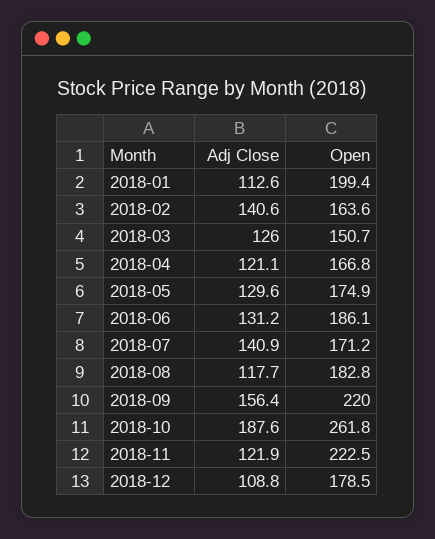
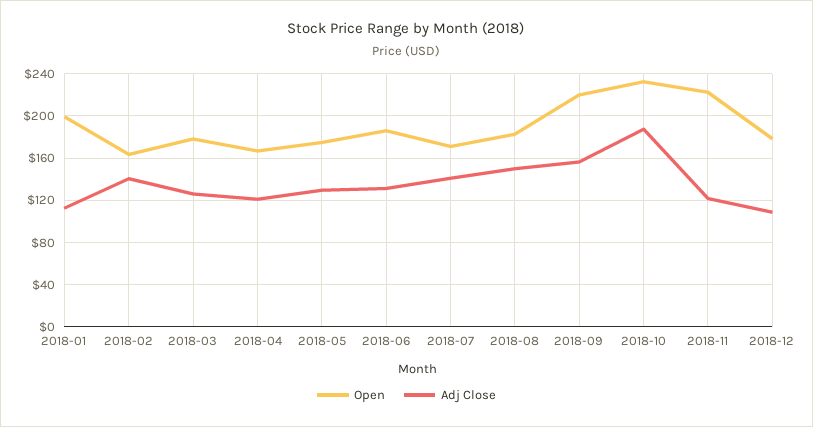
  {
    "Adj Close": {
      "2018-01": 112.6,
      "2018-02": 140.6,
      "2018-03": 126,
      "2018-04": 121.1,
      "2018-05": 129.6,
      "2018-06": 131.2,
      "2018-07": 140.9,
-     "2018-08": 117.7,
+     "2018-08": 150,
      "2018-09": 156.4,
      "2018-10": 187.6,
      "2018-11": 121.9,
      "2018-12": 108.8
    },
    "Open": {
      "2018-01": 199.4,
      "2018-02": 163.6,
-     "2018-03": 150.7,
+     "2018-03": 180,
      "2018-04": 166.8,
      "2018-05": 174.9,
      "2018-06": 186.1,
      "2018-07": 171.2,
      "2018-08": 182.8,
      "2018-09": 220,
-     "2018-10": 261.8,
+     "2018-10": 230,
      "2018-11": 222.5,
      "2018-12": 178.5
    }
  }

